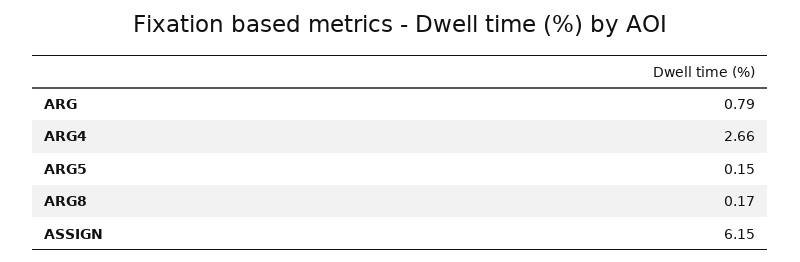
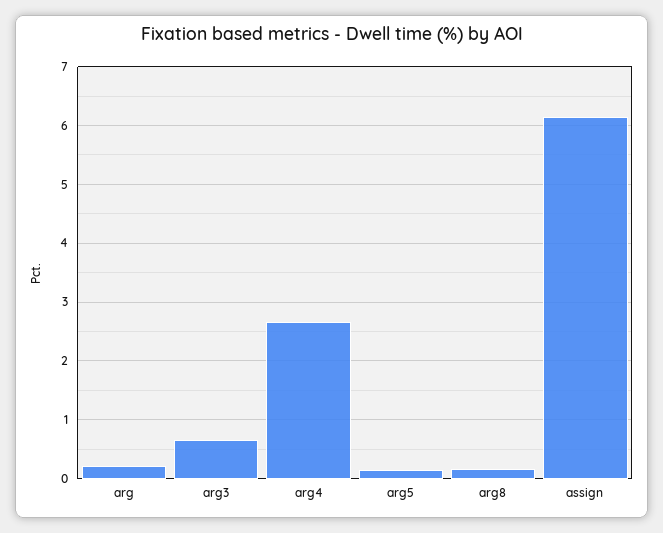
  {
-   "ARG": 0.79,
+   "ARG": 0.2,
    "ARG4": 2.66,
    "ARG5": 0.15,
    "ARG8": 0.17,
-   "ASSIGN": 6.15
+   "ASSIGN": 6.15,
+   "arg3": 0.6
  }

